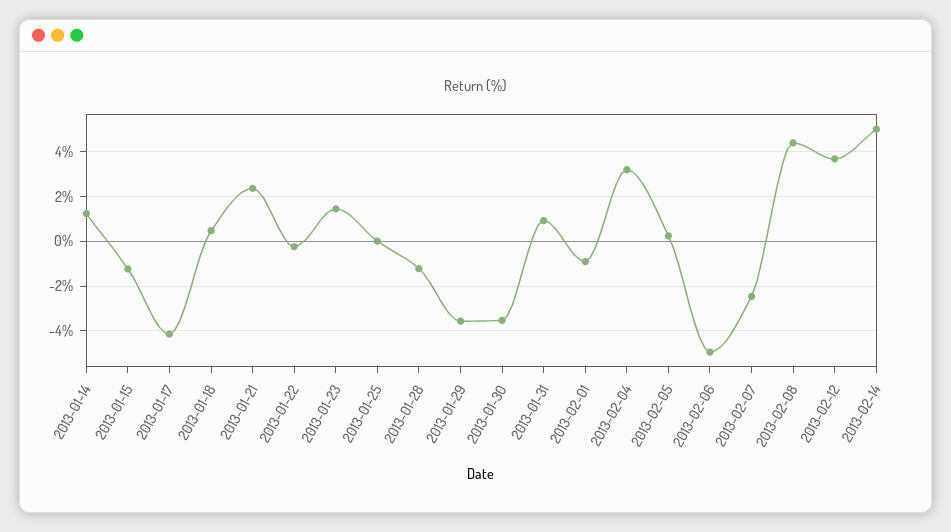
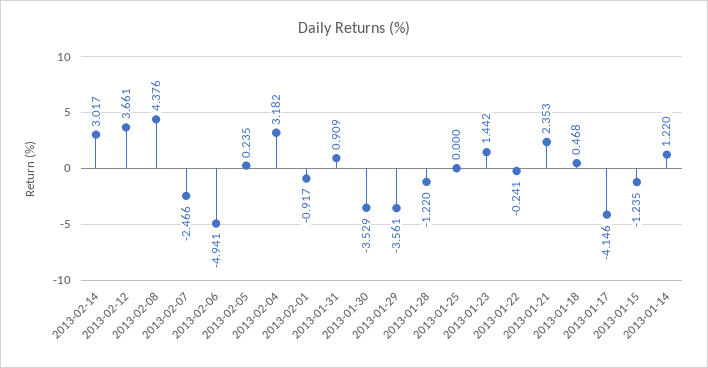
  {
    "2013-01-14": 1.22,
    "2013-01-15": -1.235,
    "2013-01-17": -4.146,
    "2013-01-18": 0.468,
    "2013-01-21": 2.353,
    "2013-01-22": -0.241,
    "2013-01-23": 1.442,
    "2013-01-25": 0,
    "2013-01-28": -1.22,
    "2013-01-29": -3.561,
    "2013-01-30": -3.529,
    "2013-01-31": 0.909,
    "2013-02-01": -0.917,
    "2013-02-04": 3.182,
    "2013-02-05": 0.235,
    "2013-02-06": -4.941,
    "2013-02-07": -2.466,
    "2013-02-08": 4.376,
    "2013-02-12": 3.661,
-   "2013-02-14": 5
+   "2013-02-14": 3.017
  }

